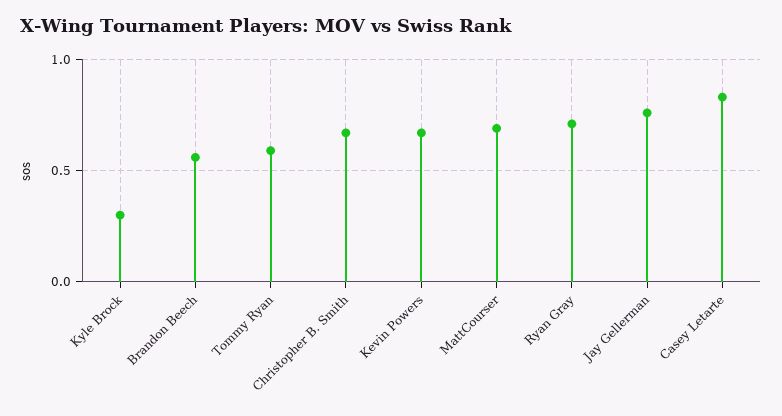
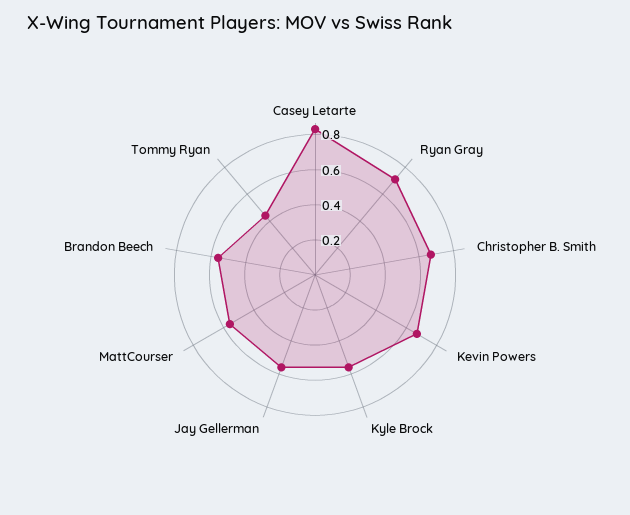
  {
-   "Kyle Brock": 0.3,
+   "Kyle Brock": 0.55,
    "Brandon Beech": 0.55,
-   "Tommy Ryan": 0.6,
+   "Tommy Ryan": 0.45,
    "Christopher B. Smith": 0.65,
    "Kevin Powers": 0.65,
-   "MattCourser": 0.7,
+   "MattCourser": 0.55,
    "Ryan Gray": 0.7,
-   "Jay Gellerman": 0.75,
+   "Jay Gellerman": 0.55,
    "Casey Letarte": 0.85
  }

